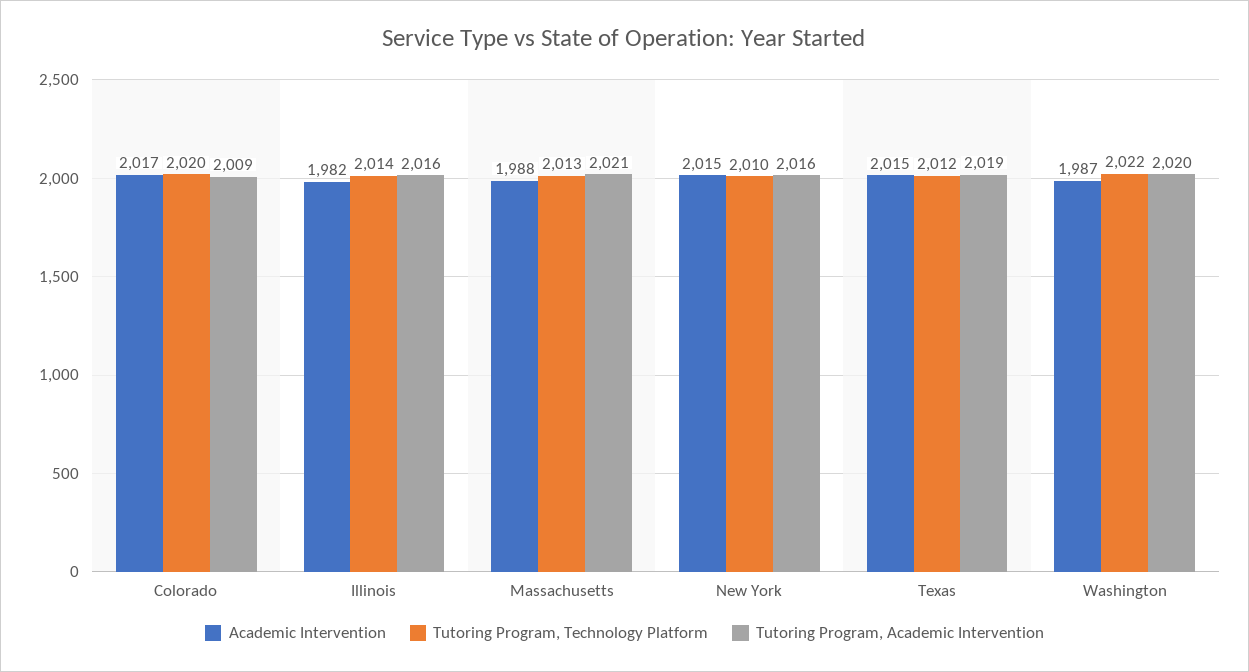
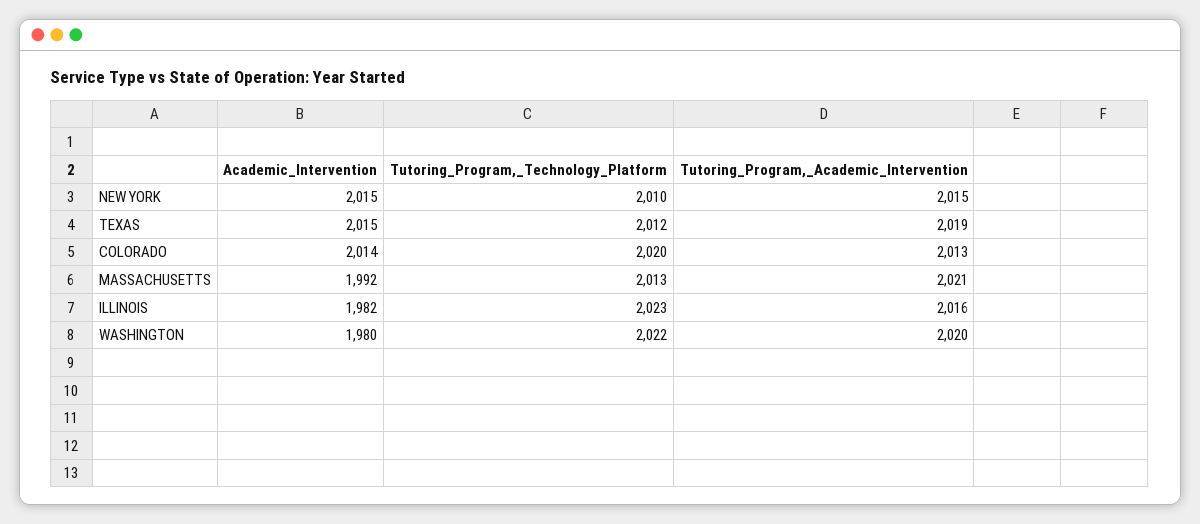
  {
    "Academic Intervention": {
-     "Colorado": 2017,
+     "Colorado": 2014,
      "Illinois": 1982,
-     "Massachusetts": 1988,
+     "Massachusetts": 1992,
      "New York": 2015,
      "Texas": 2015,
-     "Washington": 1987
+     "Washington": 1980
    },
    "Tutoring Program, Technology Platform": {
      "Colorado": 2020,
-     "Illinois": 2014,
+     "Illinois": 2023,
      "Massachusetts": 2013,
      "New York": 2010,
      "Texas": 2012,
      "Washington": 2022
    },
    "Tutoring Program, Academic Intervention": {
-     "Colorado": 2009,
+     "Colorado": 2013,
      "Illinois": 2016,
      "Massachusetts": 2021,
-     "New York": 2016,
+     "New York": 2015,
      "Texas": 2019,
      "Washington": 2020
    }
  }

